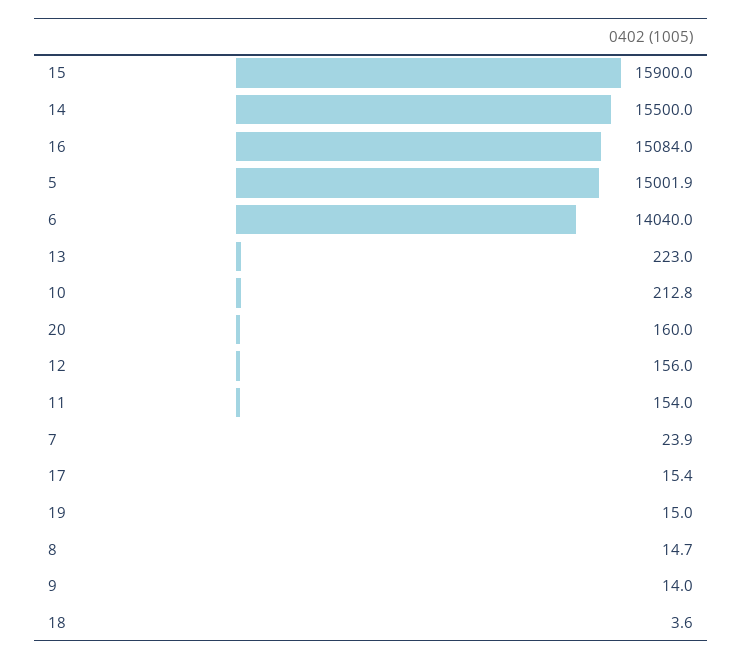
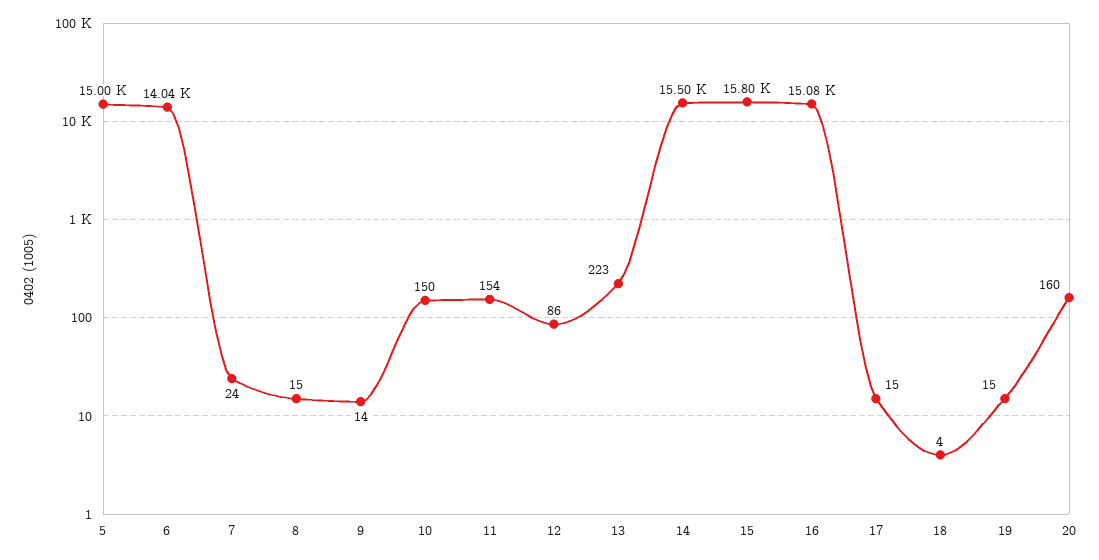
  {
-   "15": 15900,
+   "15": 15800,
    "14": 15500,
    "16": 15084,
    "5": 15001.9,
    "6": 14040,
    "13": 223,
-   "10": 212.8,
+   "10": 150,
    "20": 160,
-   "12": 156,
+   "12": 86,
    "11": 154,
    "7": 23.9,
    "17": 15.4,
    "19": 15,
    "8": 14.7,
    "9": 14,
    "18": 3.6
  }

